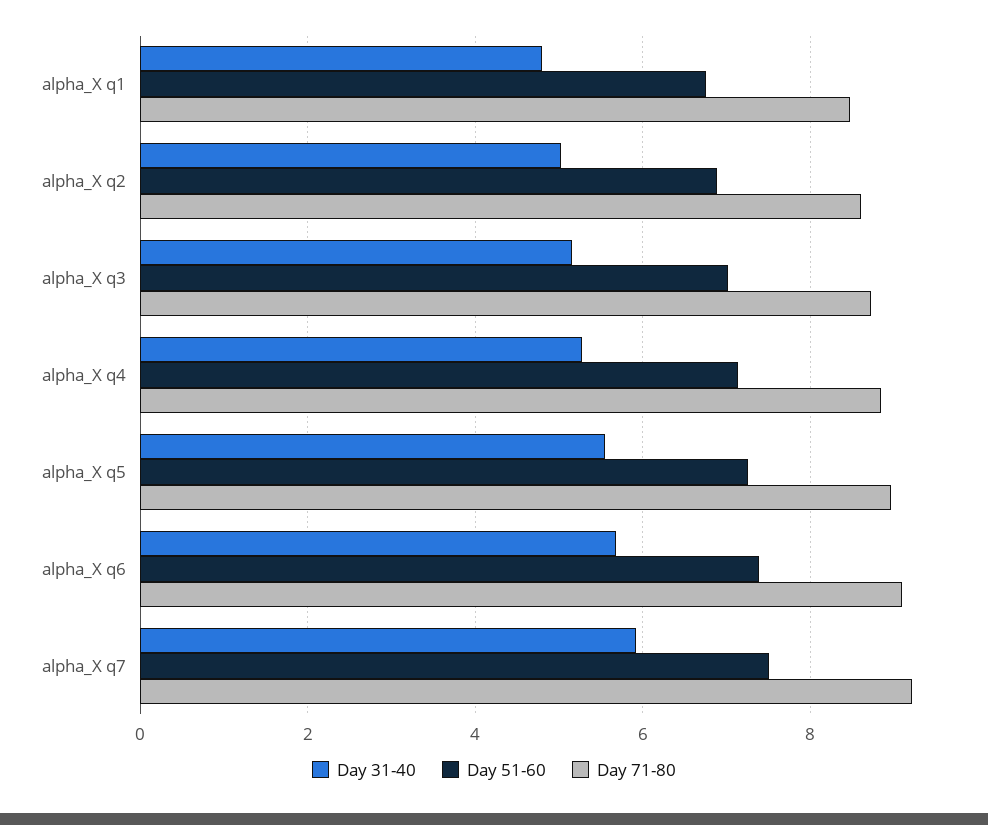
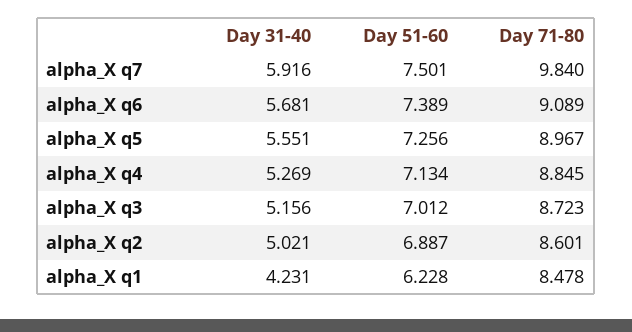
  {
    "Day 31-40": {
-     "alpha_X q1": 4.8,
+     "alpha_X q1": 4.231,
      "alpha_X q2": 5.021,
      "alpha_X q3": 5.156,
      "alpha_X q4": 5.269,
      "alpha_X q5": 5.551,
      "alpha_X q6": 5.681,
      "alpha_X q7": 5.916
    },
    "Day 51-60": {
-     "alpha_X q1": 6.8,
+     "alpha_X q1": 6.228,
      "alpha_X q2": 6.887,
      "alpha_X q3": 7.012,
      "alpha_X q4": 7.134,
      "alpha_X q5": 7.256,
      "alpha_X q6": 7.389,
      "alpha_X q7": 7.501
    },
    "Day 71-80": {
      "alpha_X q1": 8.478,
      "alpha_X q2": 8.601,
      "alpha_X q3": 8.723,
      "alpha_X q4": 8.845,
      "alpha_X q5": 8.967,
      "alpha_X q6": 9.089,
-     "alpha_X q7": 9.2
+     "alpha_X q7": 9.84
    }
  }

